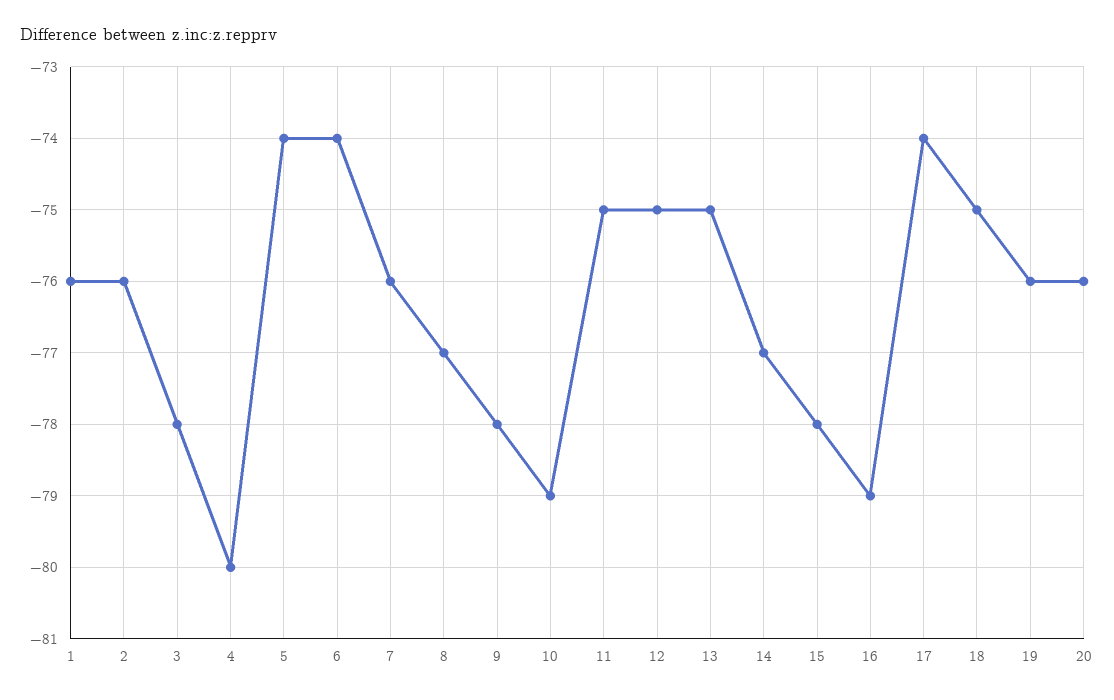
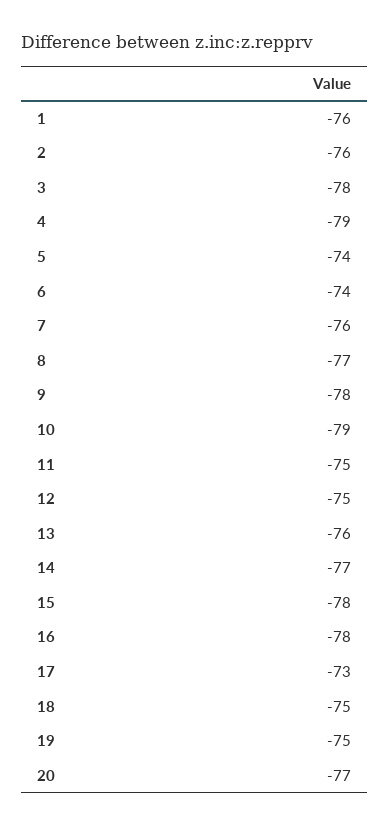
  {
    "1": -76,
    "2": -76,
    "3": -78,
-   "4": -80,
+   "4": -79,
    "5": -74,
    "6": -74,
    "7": -76,
    "8": -77,
    "9": -78,
    "10": -79,
    "11": -75,
    "12": -75,
-   "13": -75,
+   "13": -76,
    "14": -77,
    "15": -78,
-   "16": -79,
+   "16": -78,
-   "17": -74,
+   "17": -73,
    "18": -75,
-   "19": -76,
+   "19": -75,
-   "20": -76
+   "20": -77
  }

